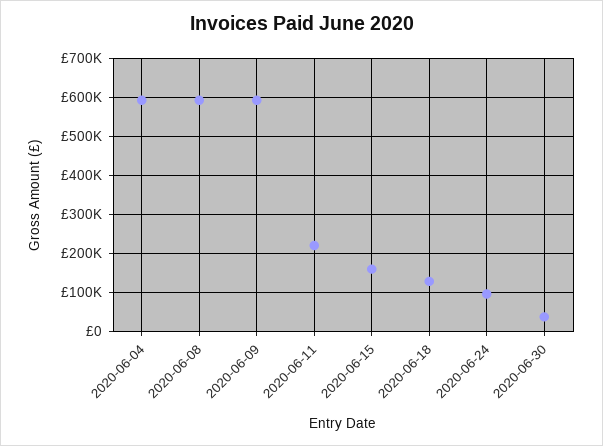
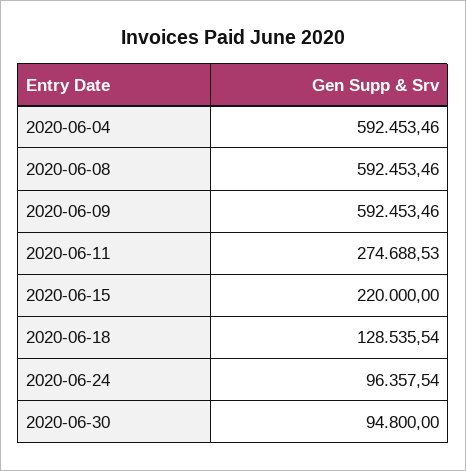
  {
    "2020-06-04": 592453.46,
    "2020-06-08": 592453.46,
    "2020-06-09": 592453.46,
-   "2020-06-11": 220000,
+   "2020-06-11": 274688.53,
-   "2020-06-15": 160000,
+   "2020-06-15": 220000,
    "2020-06-18": 128535.54,
    "2020-06-24": 96357.54,
-   "2020-06-30": 40000
+   "2020-06-30": 94800
  }

